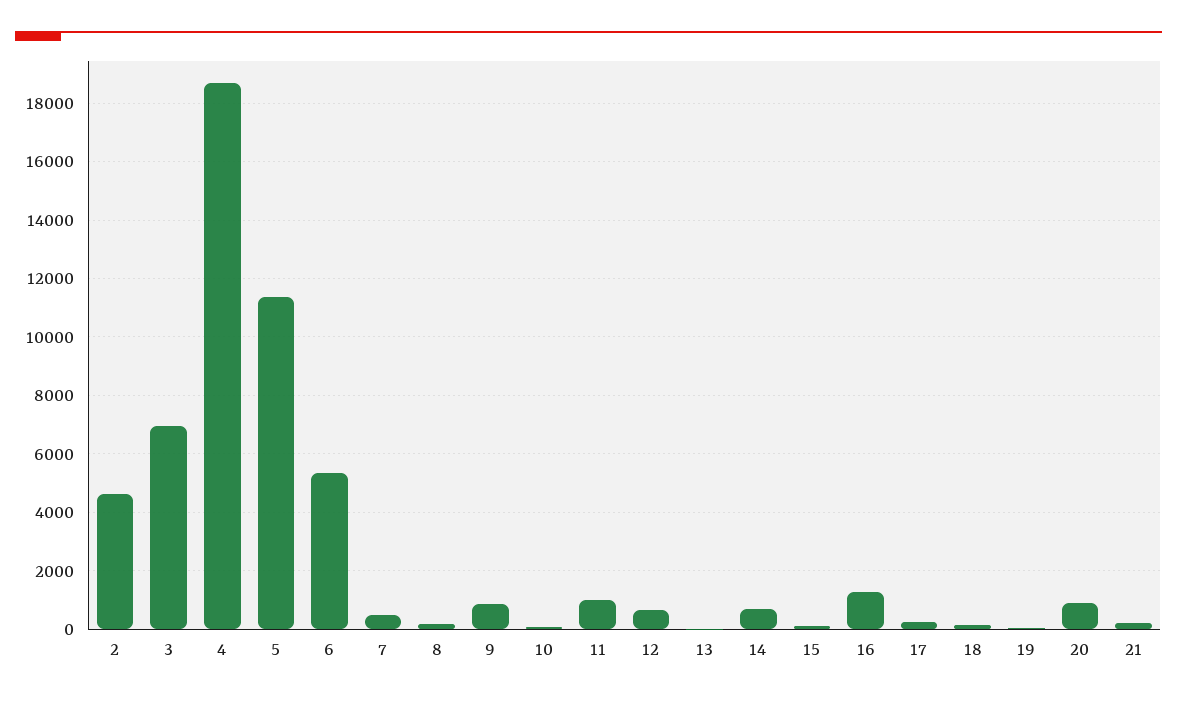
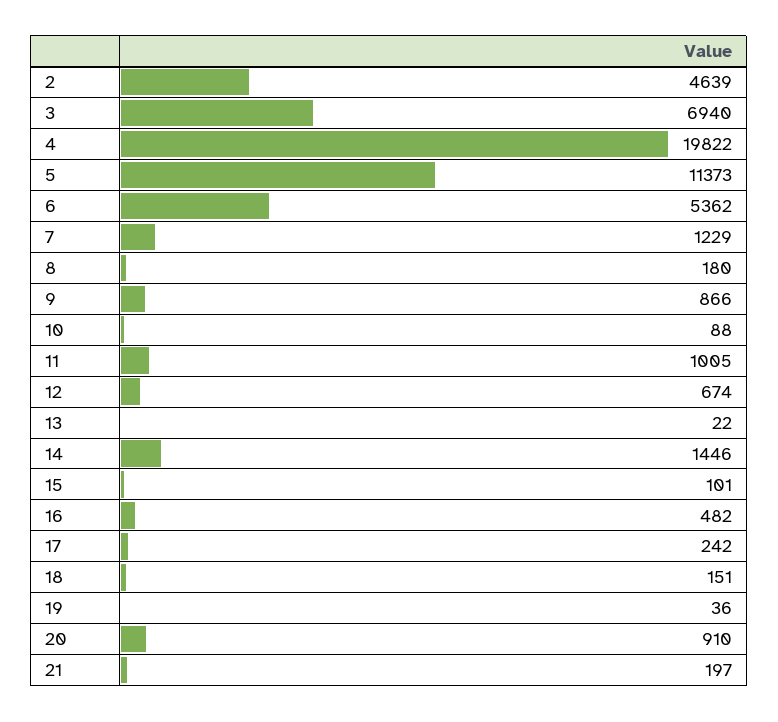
  {
    "2": 4639,
    "3": 6940,
-   "4": 18750,
+   "4": 19822,
    "5": 11373,
    "6": 5362,
-   "7": 500,
+   "7": 1229,
    "8": 180,
    "9": 866,
    "10": 88,
    "11": 1005,
    "12": 674,
    "13": 22,
-   "14": 750,
+   "14": 1446,
    "15": 101,
-   "16": 1250,
+   "16": 482,
    "17": 242,
    "18": 151,
    "19": 36,
    "20": 910,
    "21": 197
  }

